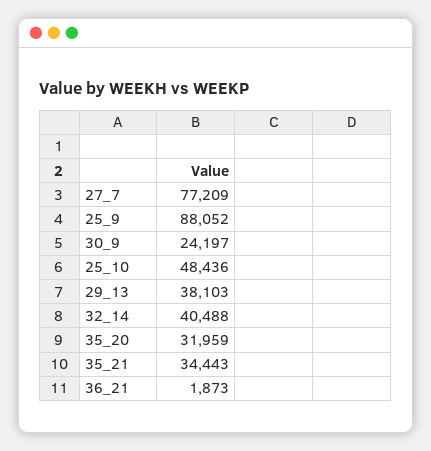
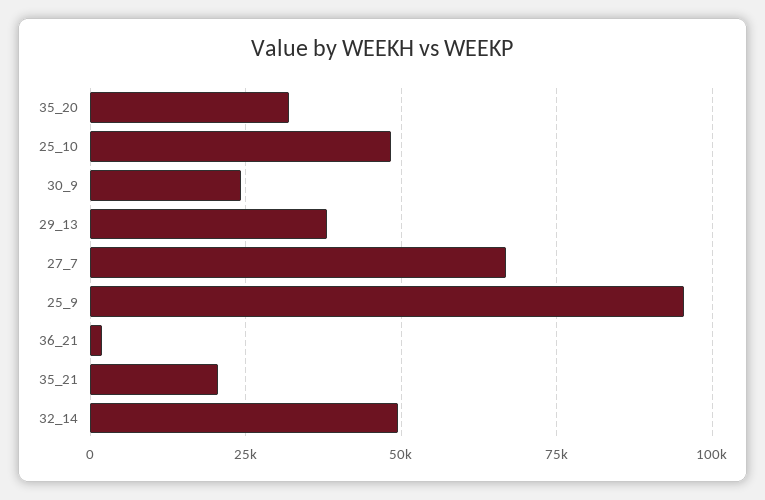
  {
-   "27_7": 77209,
+   "27_7": 67500,
-   "25_9": 88052,
+   "25_9": 95000,
    "30_9": 24197,
    "25_10": 48436,
    "29_13": 38103,
-   "32_14": 40488,
+   "32_14": 50000,
    "35_20": 31959,
-   "35_21": 34443,
+   "35_21": 20000,
    "36_21": 1873
  }

